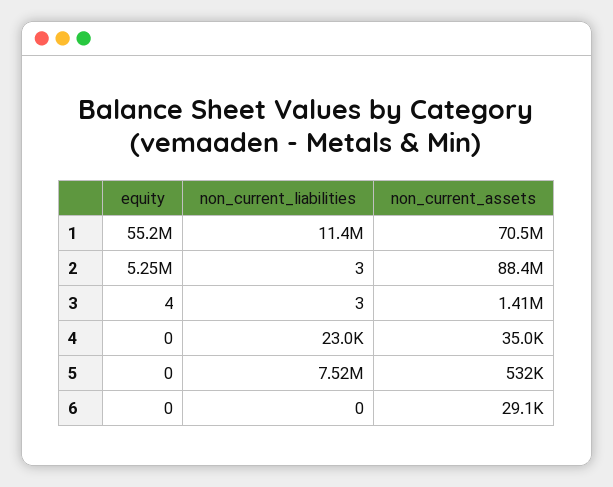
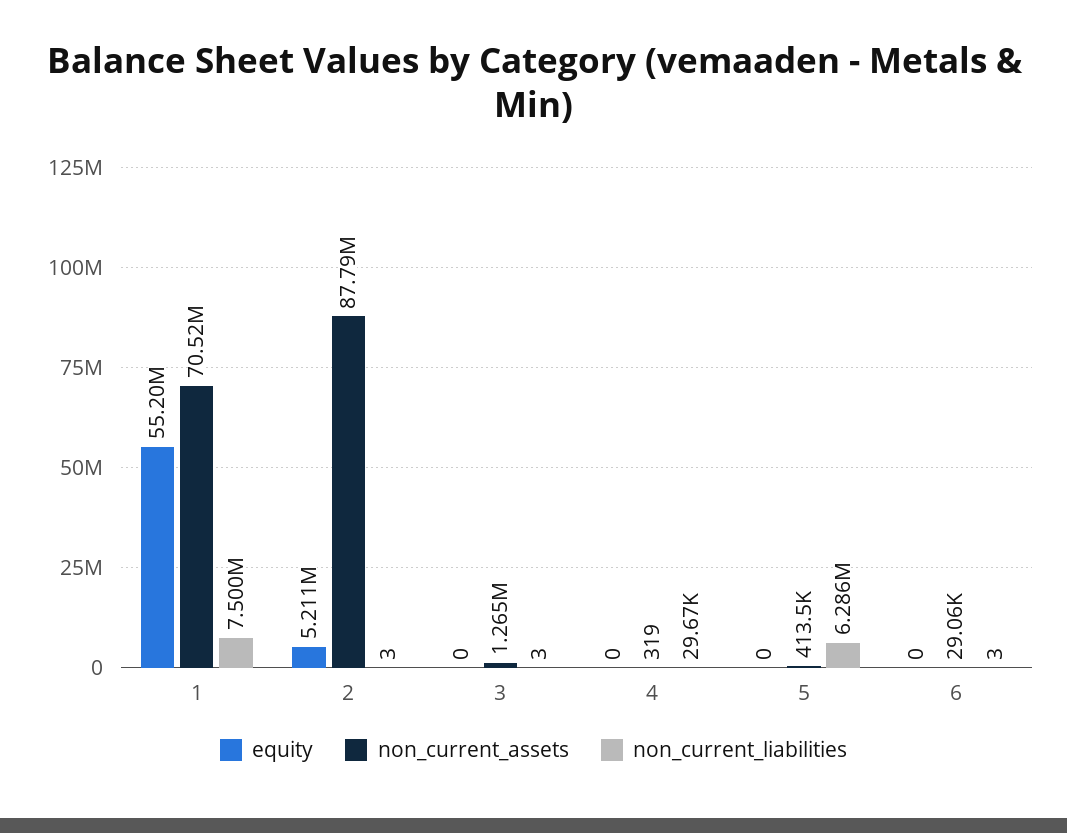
  {
    "equity": {
      "1": 55200000,
-     "2": 5250000,
+     "2": 5211000,
-     "3": 4,
+     "3": 0,
      "4": 0,
      "5": 0,
      "6": 0
    },
    "non_current_liabilities": {
-     "1": 11400000,
+     "1": 7500000,
      "2": 3,
      "3": 3,
-     "4": 23000,
+     "4": 29670,
-     "5": 7520000,
+     "5": 6286000,
-     "6": 0
+     "6": 3
    },
    "non_current_assets": {
      "1": 70520000,
-     "2": 88400000,
+     "2": 87790000,
-     "3": 1410000,
+     "3": 1265000,
-     "4": 35000,
+     "4": 319,
-     "5": 532000,
+     "5": 413500,
      "6": 29060
    }
  }

